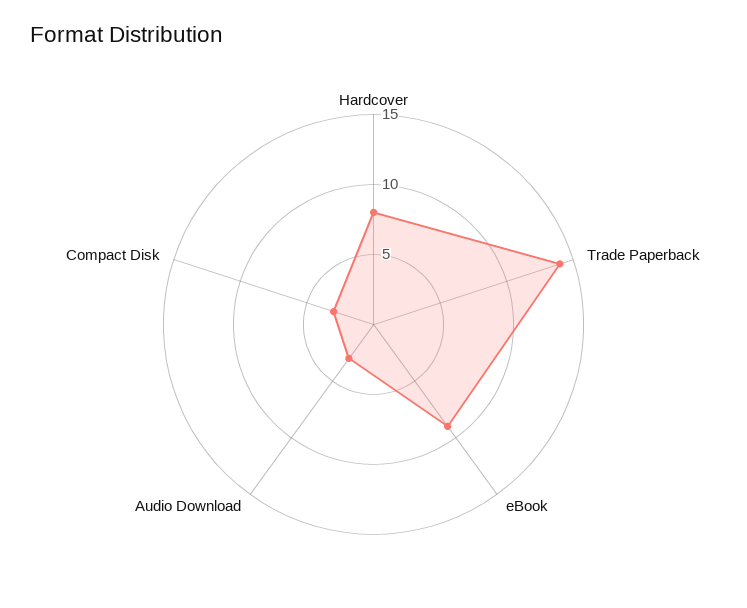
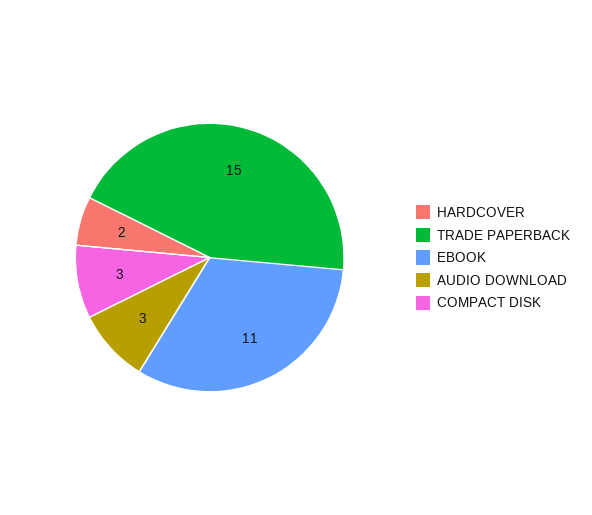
  {
-   "Hardcover": 8,
+   "Hardcover": 2,
-   "Trade Paperback": 14,
+   "Trade Paperback": 15,
-   "eBook": 9,
+   "eBook": 11,
    "Audio Download": 3,
    "Compact Disk": 3
  }

